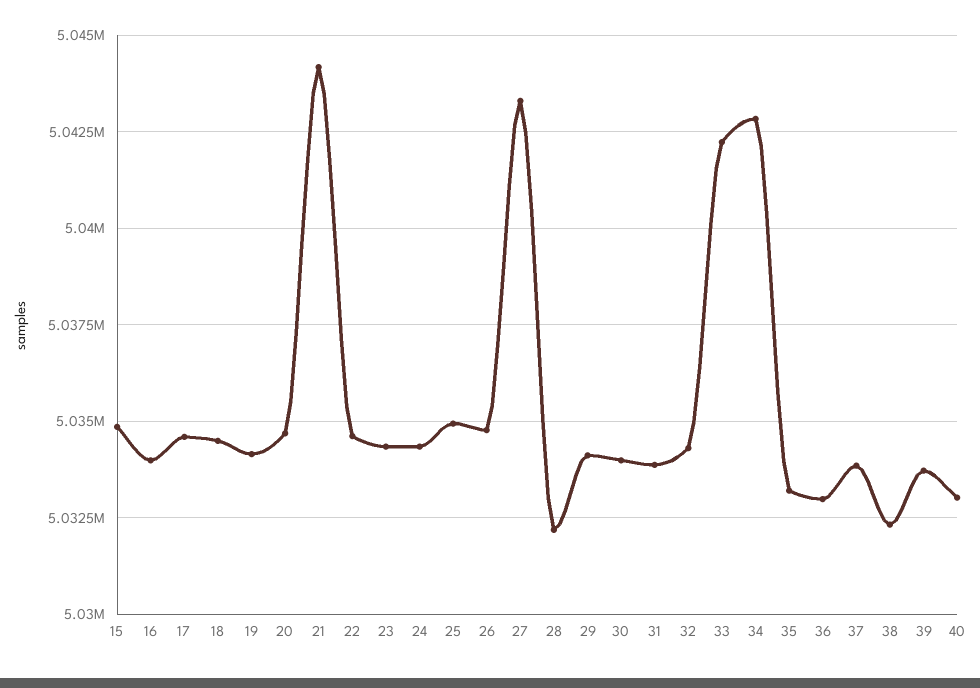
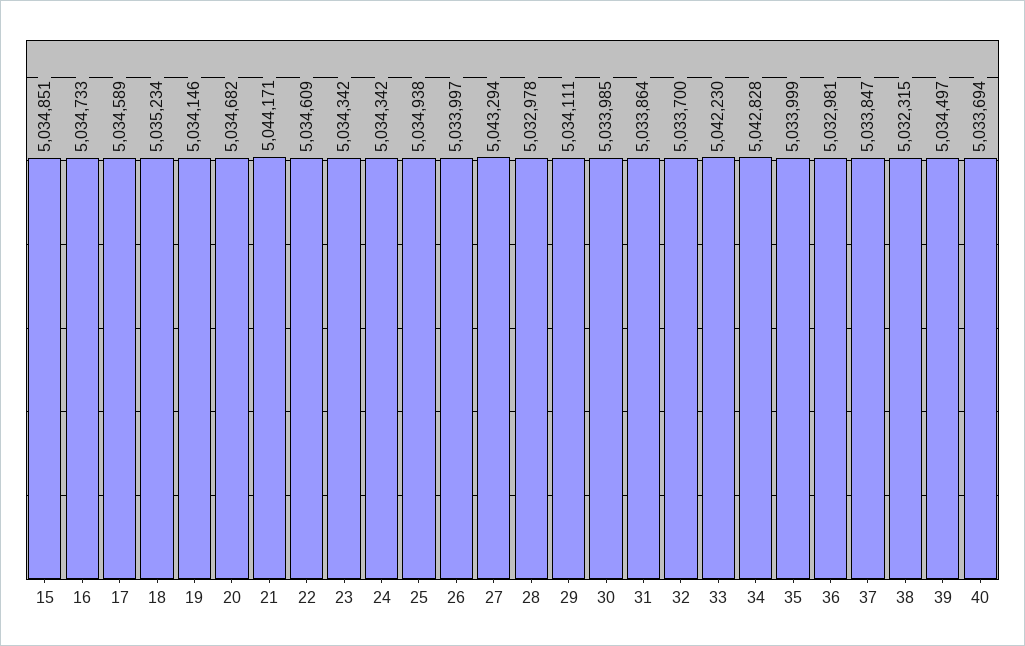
  {
    "15": 5034851,
-   "16": 5034000,
+   "16": 5034733,
    "17": 5034589,
-   "18": 5034500,
+   "18": 5035234,
    "19": 5034146,
    "20": 5034682,
    "21": 5044171,
    "22": 5034609,
    "23": 5034342,
    "24": 5034342,
    "25": 5034938,
-   "26": 5034750,
+   "26": 5033997,
    "27": 5043294,
-   "28": 5032250,
+   "28": 5032978,
    "29": 5034111,
    "30": 5033985,
    "31": 5033864,
-   "32": 5034250,
+   "32": 5033700,
    "33": 5042230,
    "34": 5042828,
-   "35": 5033250,
+   "35": 5033999,
    "36": 5032981,
    "37": 5033847,
    "38": 5032315,
-   "39": 5033750,
+   "39": 5034497,
-   "40": 5033000
+   "40": 5033694
  }

